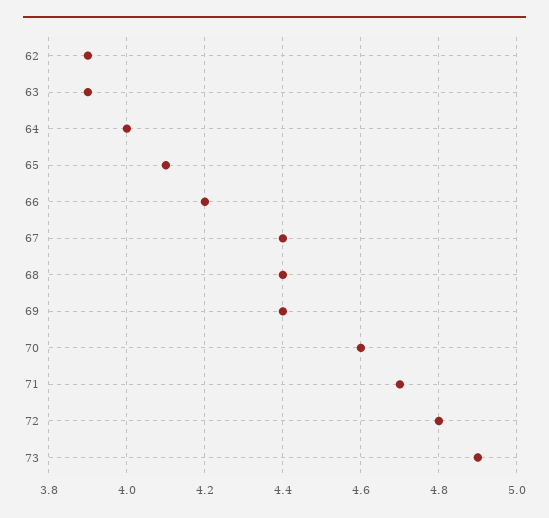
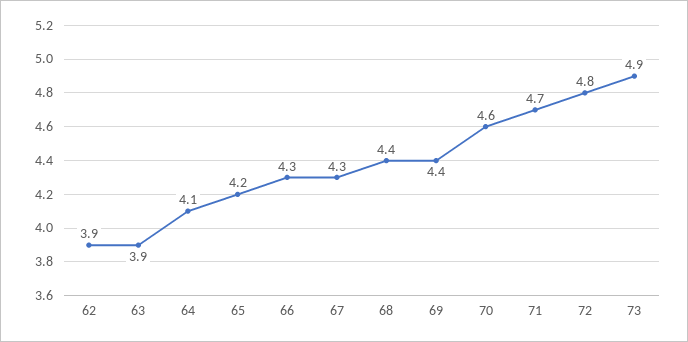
  {
    "62": 3.9,
    "63": 3.9,
-   "64": 4,
+   "64": 4.1,
-   "65": 4.1,
+   "65": 4.2,
-   "66": 4.2,
+   "66": 4.3,
-   "67": 4.4,
+   "67": 4.3,
    "68": 4.4,
    "69": 4.4,
    "70": 4.6,
    "71": 4.7,
    "72": 4.8,
    "73": 4.9
  }

